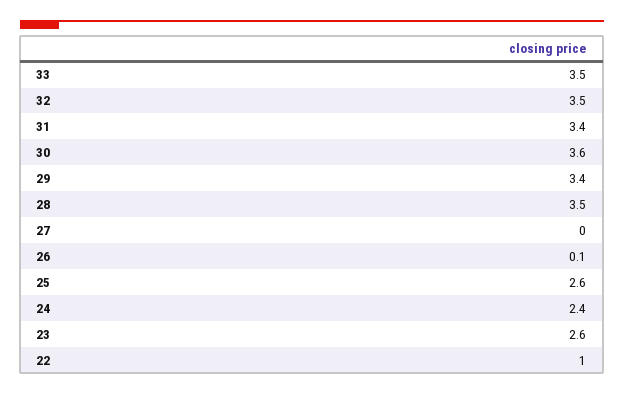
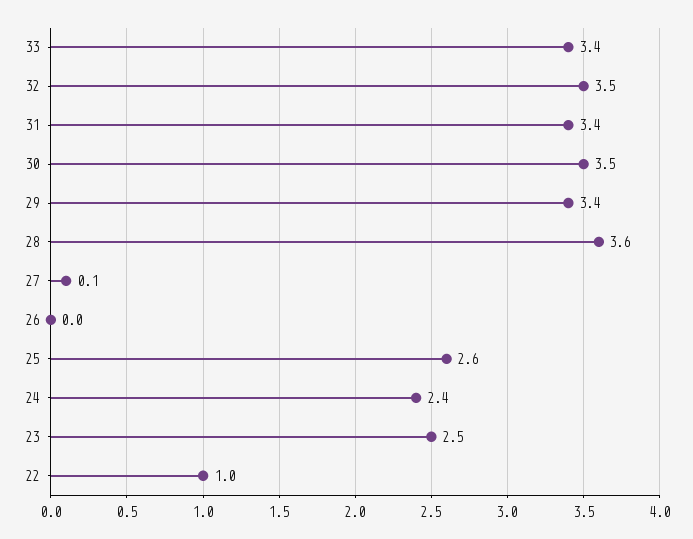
  {
-   "33": 3.5,
+   "33": 3.4,
    "32": 3.5,
    "31": 3.4,
-   "30": 3.6,
+   "30": 3.5,
    "29": 3.4,
-   "28": 3.5,
+   "28": 3.6,
-   "27": 0,
+   "27": 0.1,
-   "26": 0.1,
+   "26": 0,
    "25": 2.6,
    "24": 2.4,
-   "23": 2.6,
+   "23": 2.5,
    "22": 1
  }

